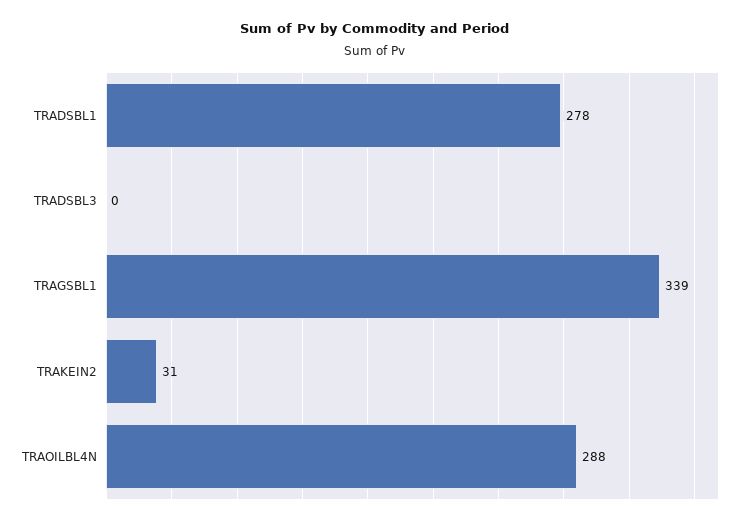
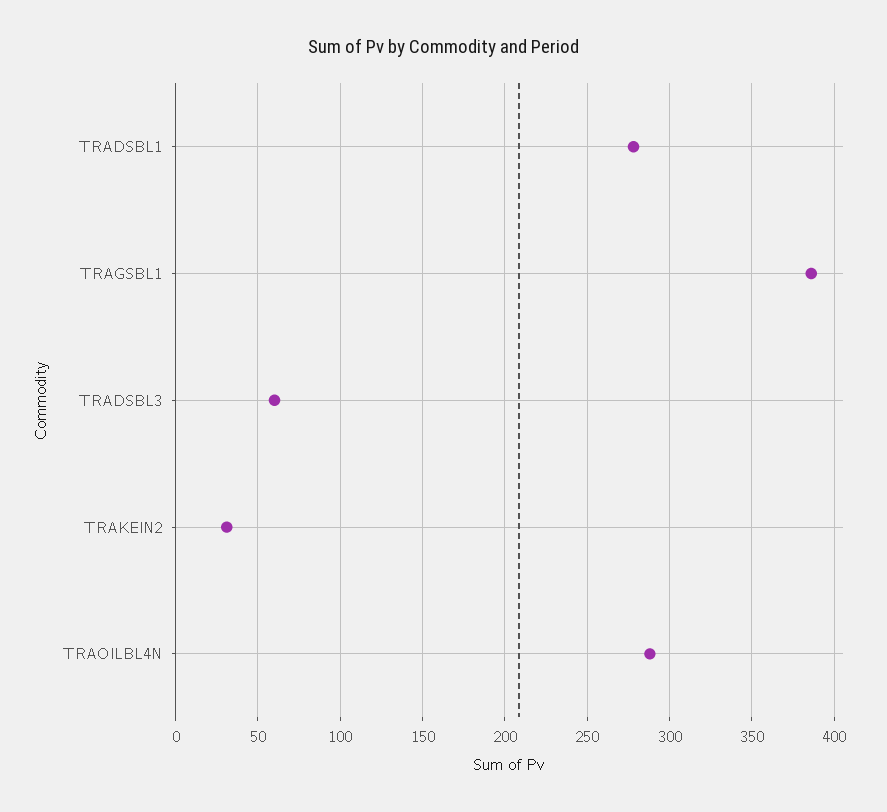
  {
    "TRADSBL1": 278,
-   "TRADSBL3": 0,
+   "TRADSBL3": 60,
-   "TRAGSBL1": 339,
+   "TRAGSBL1": 385,
    "TRAKEIN2": 31,
    "TRAOILBL4N": 288
  }

